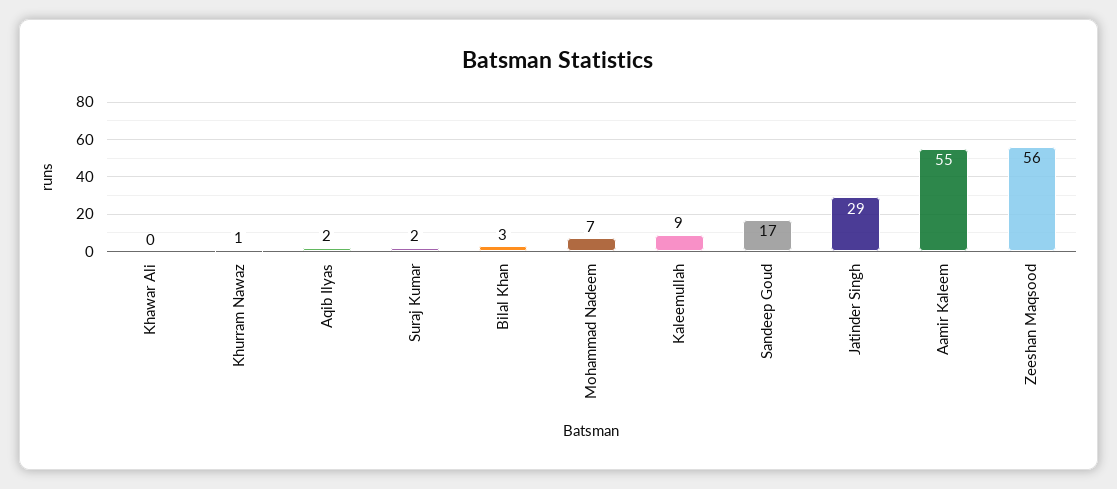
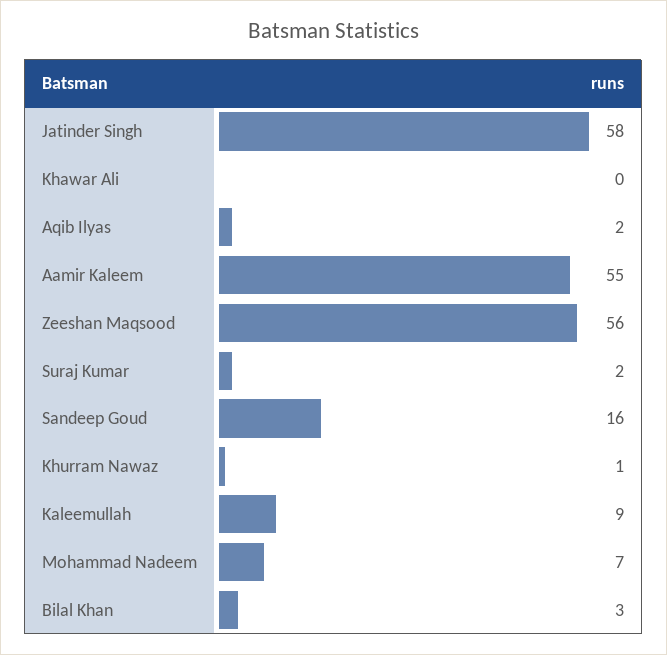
  {
    "Khawar Ali": 0,
    "Khurram Nawaz": 1,
    "Aqib Ilyas": 2,
    "Suraj Kumar": 2,
    "Bilal Khan": 3,
    "Mohammad Nadeem": 7,
    "Kaleemullah": 9,
-   "Sandeep Goud": 17,
+   "Sandeep Goud": 16,
-   "Jatinder Singh": 29,
+   "Jatinder Singh": 58,
    "Aamir Kaleem": 55,
    "Zeeshan Maqsood": 56
  }

